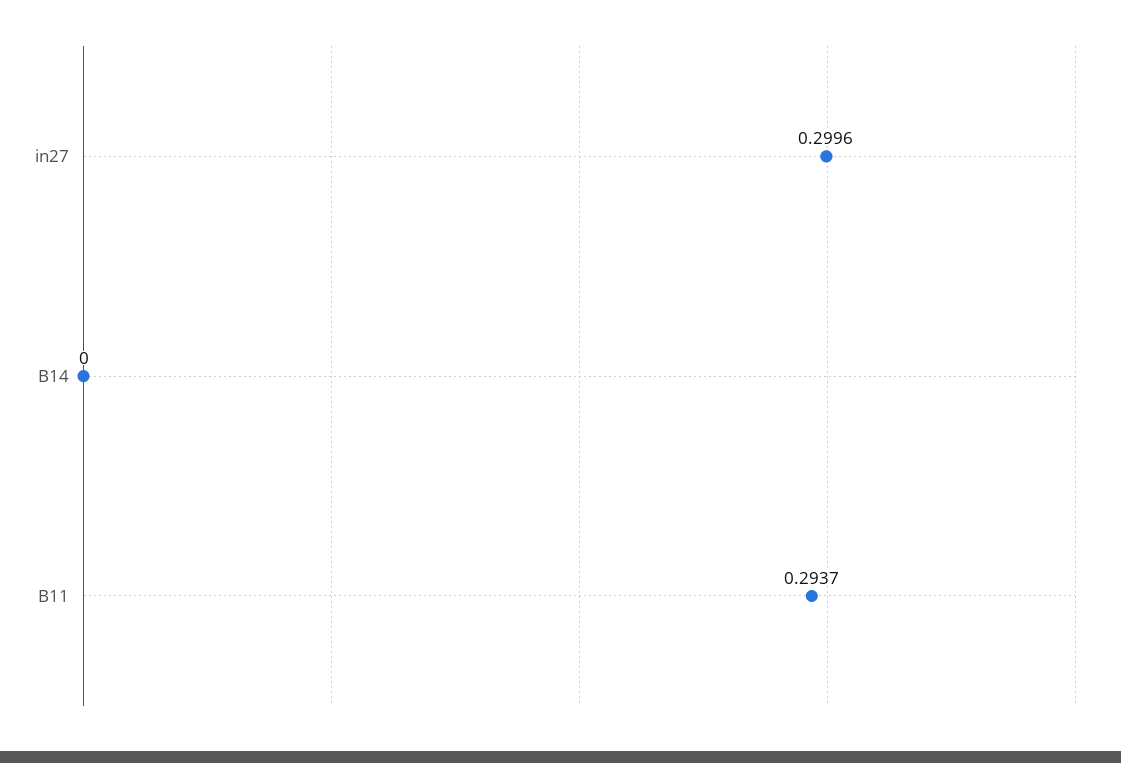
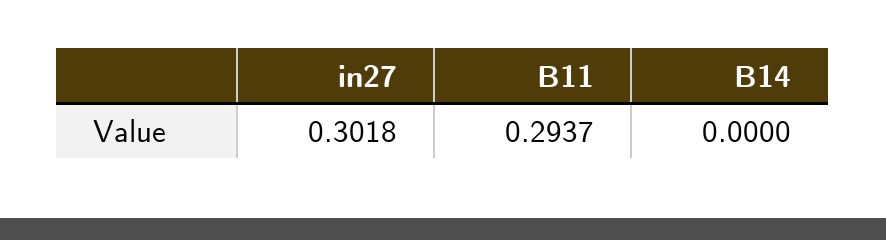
  {
-   "in27": 0.2996,
+   "in27": 0.3018,
    "B14": 0,
    "B11": 0.2937
  }

